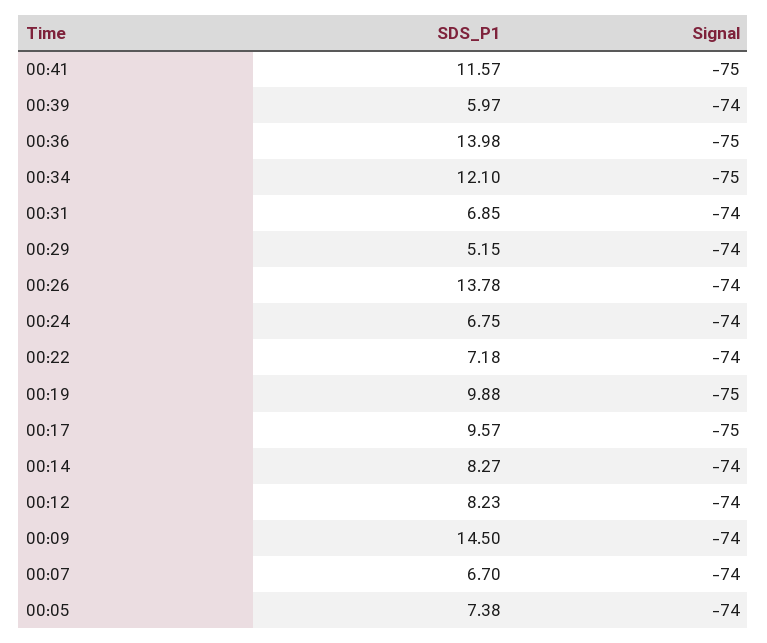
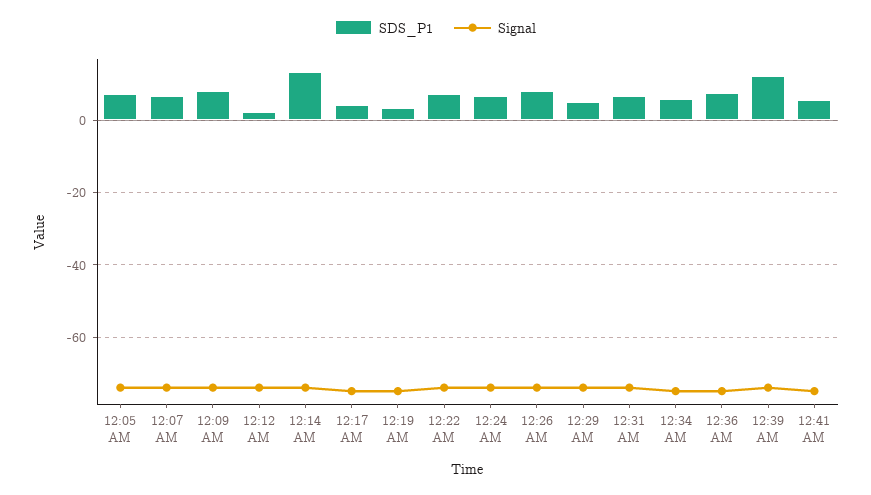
  {
    "SDS_P1": {
-     "00:41": 11.57,
+     "00:41": 6,
-     "00:39": 5.97,
+     "00:39": 12,
-     "00:36": 13.98,
+     "00:36": 8,
-     "00:34": 12.1,
+     "00:34": 6,
      "00:31": 6.85,
      "00:29": 5.15,
-     "00:26": 13.78,
+     "00:26": 8,
      "00:24": 6.75,
      "00:22": 7.18,
-     "00:19": 9.88,
+     "00:19": 4,
-     "00:17": 9.57,
+     "00:17": 4,
-     "00:14": 8.27,
+     "00:14": 14,
-     "00:12": 8.23,
+     "00:12": 2,
-     "00:09": 14.5,
+     "00:09": 8,
      "00:07": 6.7,
      "00:05": 7.38
    },
    "Signal": {
      "00:41": -75,
      "00:39": -74,
      "00:36": -75,
      "00:34": -75,
      "00:31": -74,
      "00:29": -74,
      "00:26": -74,
      "00:24": -74,
      "00:22": -74,
      "00:19": -75,
      "00:17": -75,
      "00:14": -74,
      "00:12": -74,
      "00:09": -74,
      "00:07": -74,
      "00:05": -74
    }
  }

